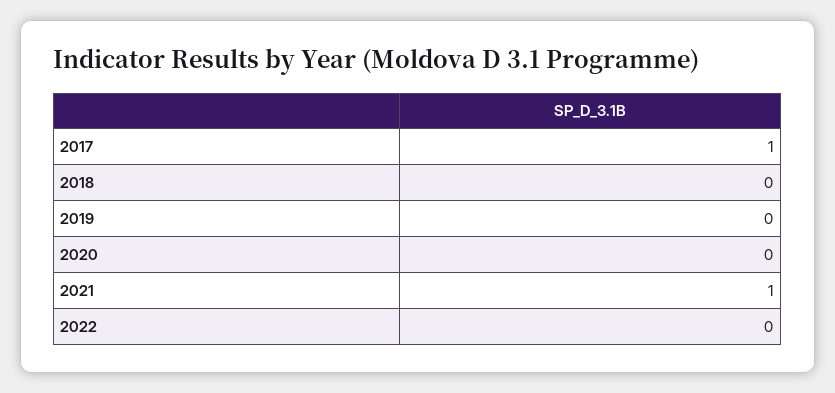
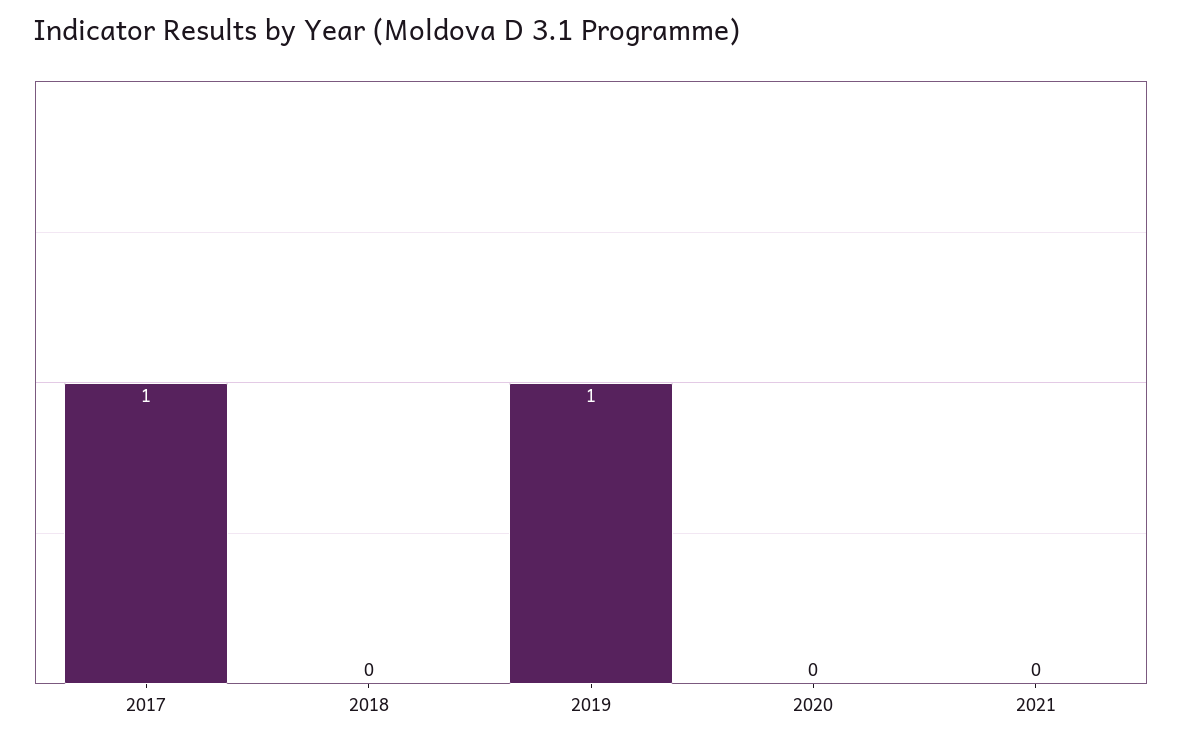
  {
    "2017": 1,
    "2018": 0,
-   "2019": 0,
+   "2019": 1,
    "2020": 0,
-   "2021": 1,
+   "2021": 0
-   "2022": 0
  }

